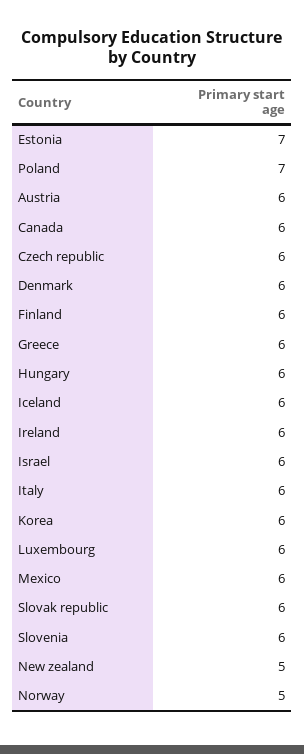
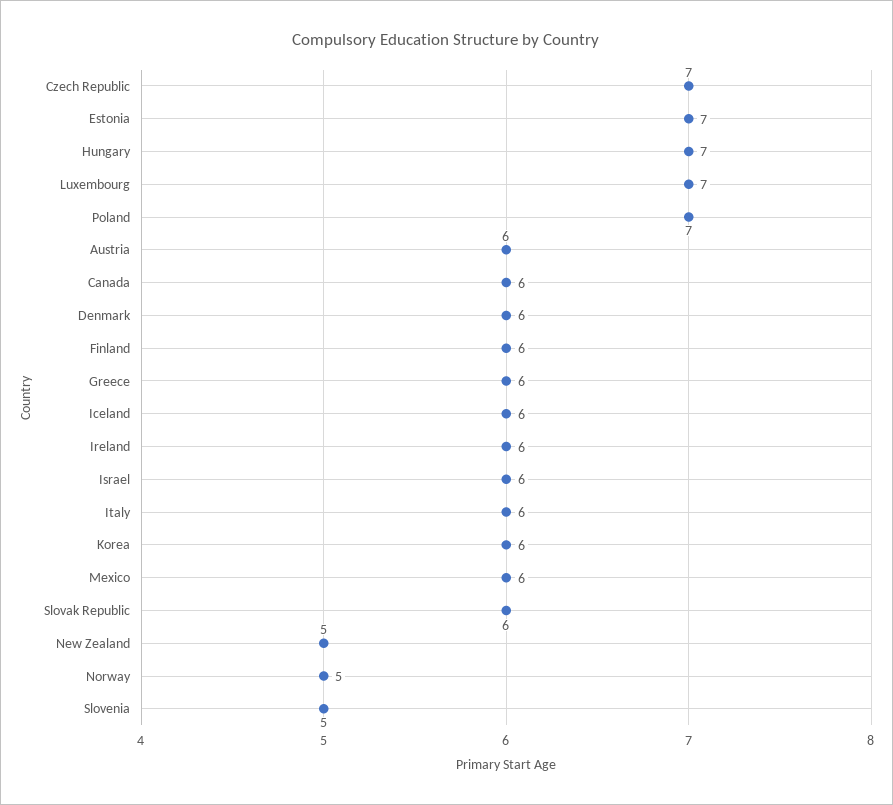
  {
    "Estonia": 7,
    "Poland": 7,
    "Austria": 6,
    "Canada": 6,
-   "Czech republic": 6,
+   "Czech republic": 7,
    "Denmark": 6,
    "Finland": 6,
    "Greece": 6,
-   "Hungary": 6,
+   "Hungary": 7,
    "Iceland": 6,
    "Ireland": 6,
    "Israel": 6,
    "Italy": 6,
    "Korea": 6,
-   "Luxembourg": 6,
+   "Luxembourg": 7,
    "Mexico": 6,
    "Slovak republic": 6,
-   "Slovenia": 6,
+   "Slovenia": 5,
    "New zealand": 5,
    "Norway": 5
  }

